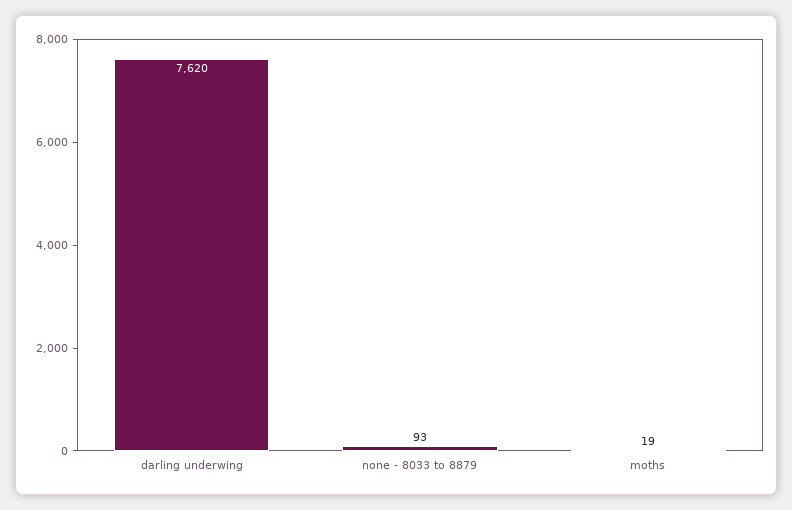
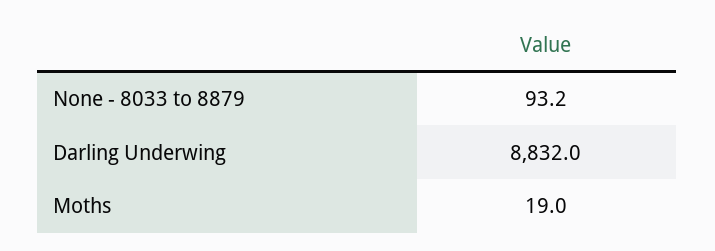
  {
-   "darling underwing": 7620,
+   "darling underwing": 8832,
    "none - 8033 to 8879": 93.2,
    "moths": 19
  }

